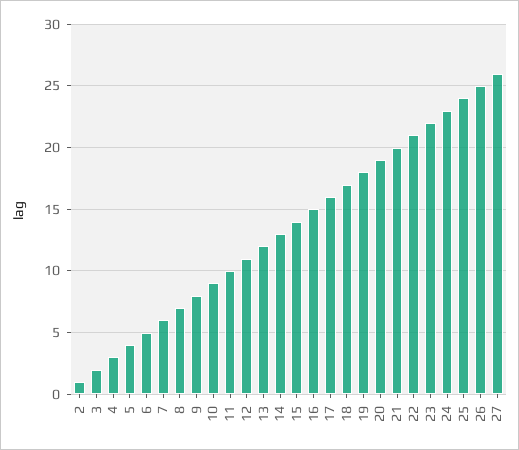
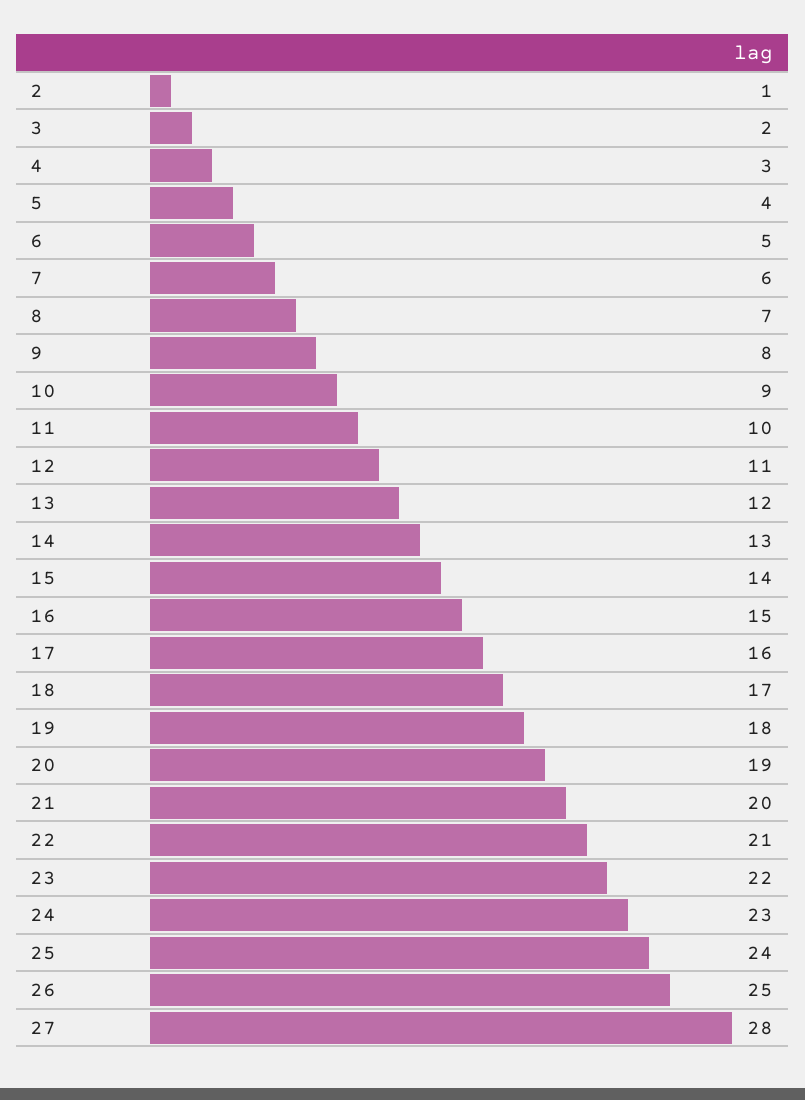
  {
    "2": 1,
    "3": 2,
    "4": 3,
    "5": 4,
    "6": 5,
    "7": 6,
    "8": 7,
    "9": 8,
    "10": 9,
    "11": 10,
    "12": 11,
    "13": 12,
    "14": 13,
    "15": 14,
    "16": 15,
    "17": 16,
    "18": 17,
    "19": 18,
    "20": 19,
    "21": 20,
    "22": 21,
    "23": 22,
    "24": 23,
    "25": 24,
    "26": 25,
-   "27": 26
+   "27": 28
  }

